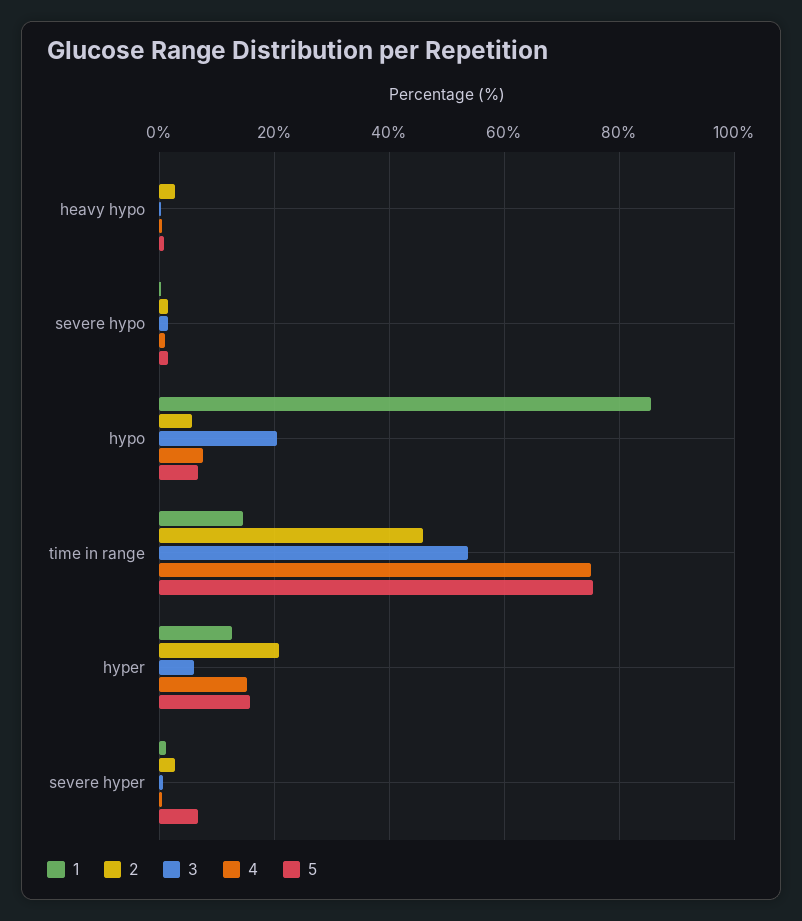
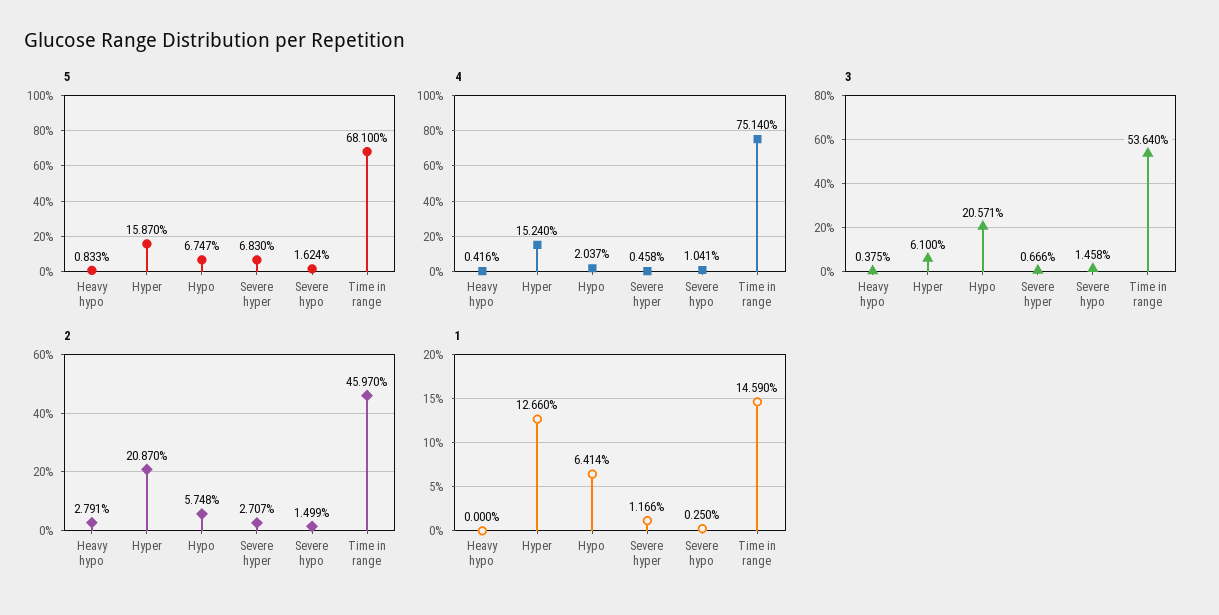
  {
    "1": {
      "heavy hypo": 0,
      "severe hypo": 0.25,
-     "hypo": 86,
+     "hypo": 6.414,
      "time in range": 14.59,
      "hyper": 12.66,
      "severe hyper": 1.166
    },
    "2": {
      "heavy hypo": 2.791,
      "severe hypo": 1.499,
      "hypo": 5.748,
      "time in range": 45.97,
      "hyper": 20.87,
      "severe hyper": 2.707
    },
    "3": {
      "heavy hypo": 0.375,
      "severe hypo": 1.458,
      "hypo": 20.571,
      "time in range": 53.64,
      "hyper": 6.1,
      "severe hyper": 0.666
    },
    "4": {
      "heavy hypo": 0.416,
      "severe hypo": 1.041,
-     "hypo": 8,
+     "hypo": 2.037,
      "time in range": 75.14,
      "hyper": 15.24,
      "severe hyper": 0.458
    },
    "5": {
      "heavy hypo": 0.833,
      "severe hypo": 1.624,
      "hypo": 6.747,
-     "time in range": 76,
+     "time in range": 68.1,
      "hyper": 15.87,
      "severe hyper": 6.83
    }
  }

